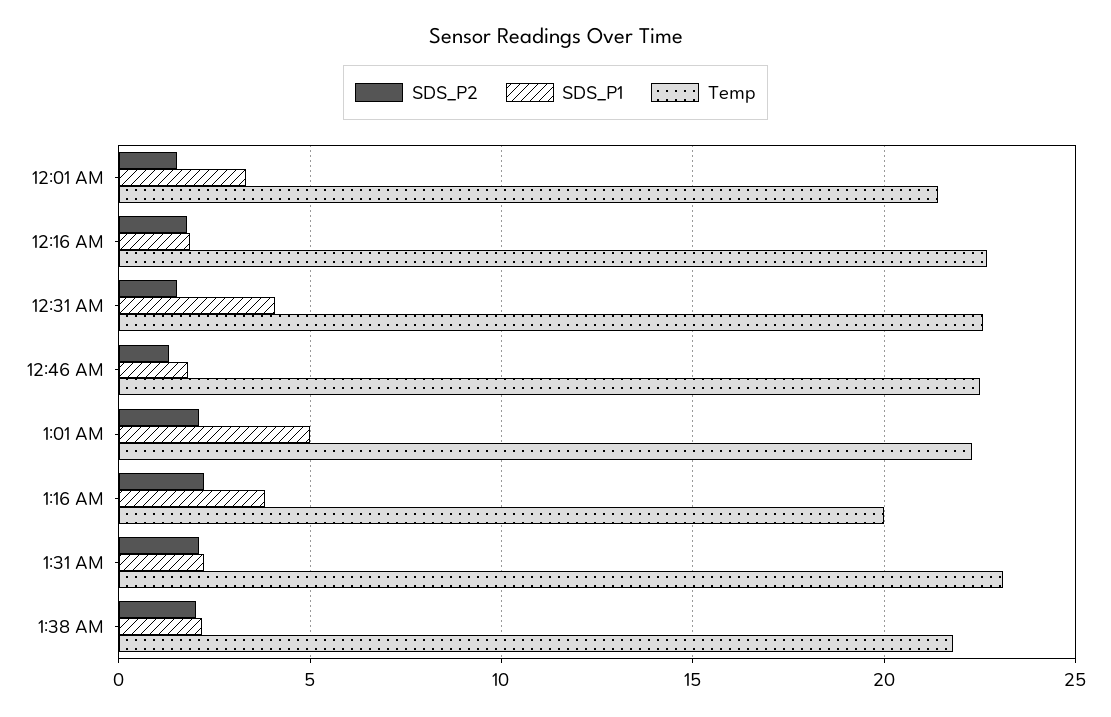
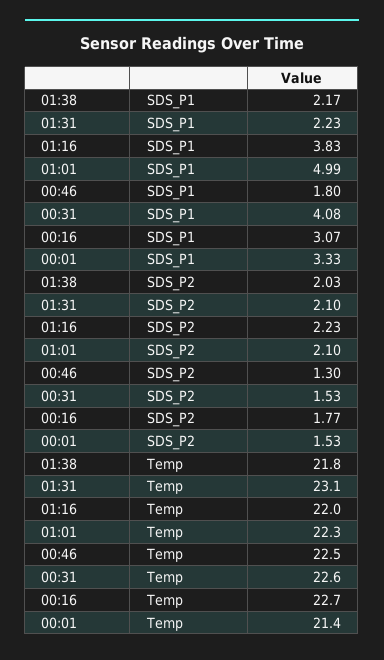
  {
    "SDS_P2": {
      "12:01 AM": 1.53,
      "12:16 AM": 1.77,
      "12:31 AM": 1.53,
      "12:46 AM": 1.3,
      "1:01 AM": 2.1,
      "1:16 AM": 2.23,
      "1:31 AM": 2.1,
      "1:38 AM": 2.03
    },
    "SDS_P1": {
      "12:01 AM": 3.33,
-     "12:16 AM": 2,
+     "12:16 AM": 3.07,
      "12:31 AM": 4.08,
      "12:46 AM": 1.8,
      "1:01 AM": 4.99,
      "1:16 AM": 3.83,
      "1:31 AM": 2.23,
      "1:38 AM": 2.17
    },
    "Temp": {
      "12:01 AM": 21.4,
      "12:16 AM": 22.7,
      "12:31 AM": 22.6,
      "12:46 AM": 22.5,
      "1:01 AM": 22.3,
-     "1:16 AM": 20,
+     "1:16 AM": 22,
      "1:31 AM": 23.1,
      "1:38 AM": 21.8
    }
  }

